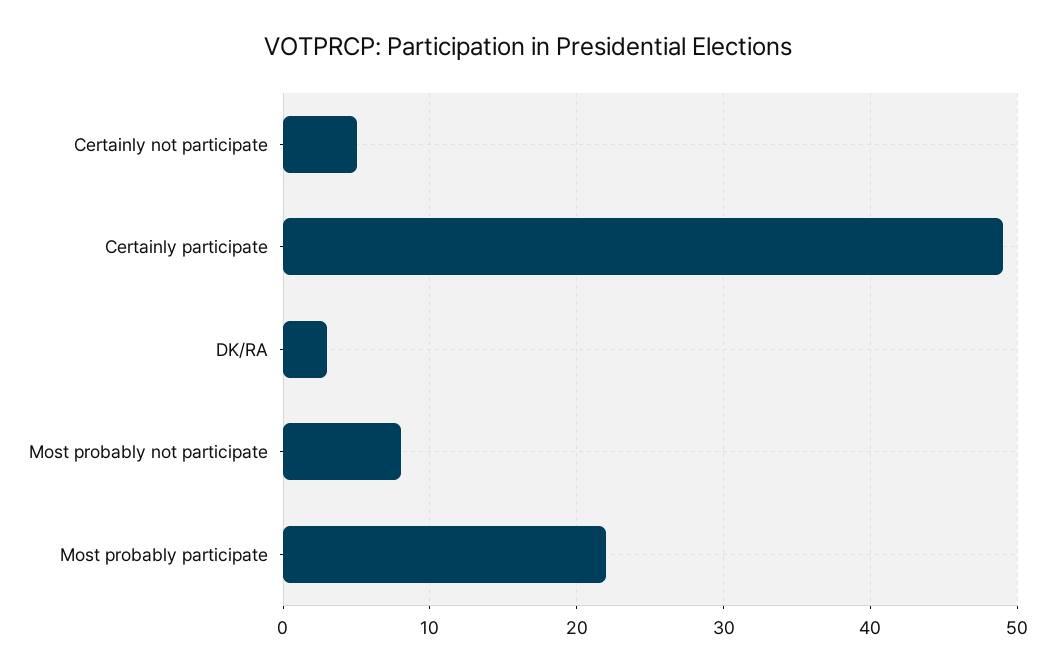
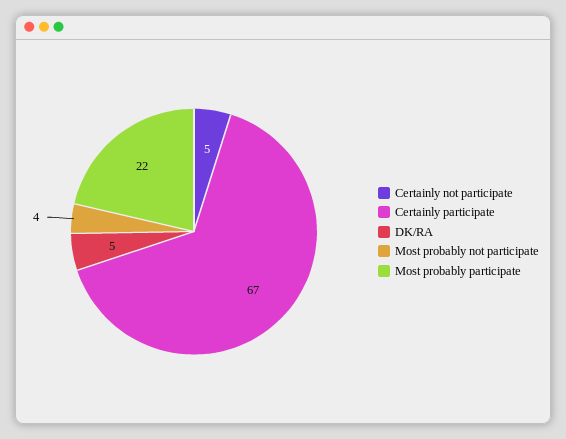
  {
    "Certainly not participate": 5,
-   "Certainly participate": 49,
+   "Certainly participate": 67,
-   "DK/RA": 3,
+   "DK/RA": 5,
-   "Most probably not participate": 8,
+   "Most probably not participate": 4,
    "Most probably participate": 22
  }

